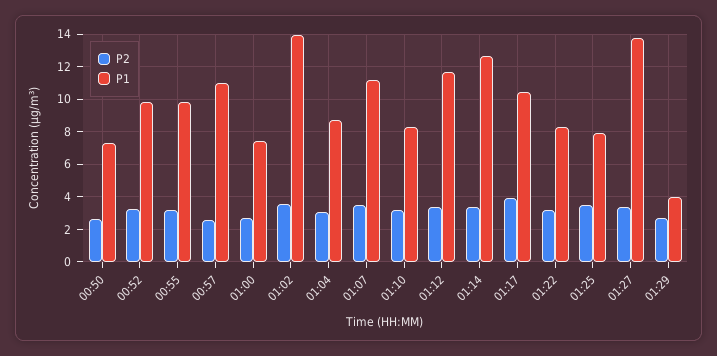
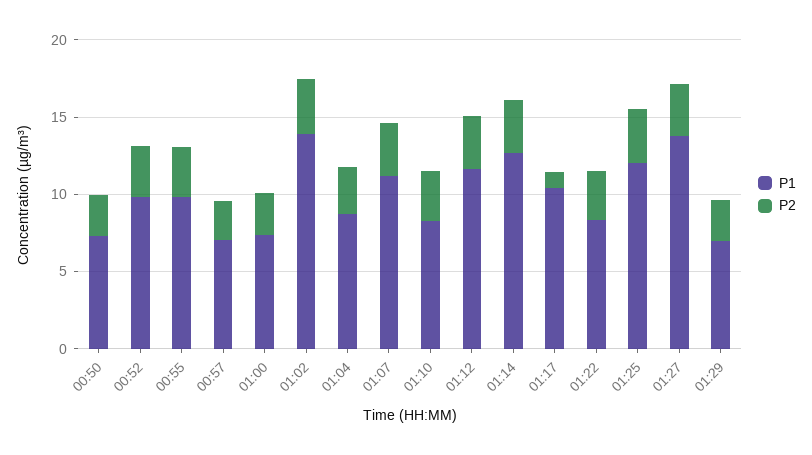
  {
    "P2": {
      "00:50": 2.5,
      "00:52": 3.5,
      "00:55": 3,
      "00:57": 2.5,
      "01:00": 2.5,
      "01:02": 3.5,
      "01:04": 3,
      "01:07": 3.5,
      "01:10": 3,
      "01:12": 3.5,
      "01:14": 3.5,
-     "01:17": 4,
+     "01:17": 1,
      "01:22": 3,
      "01:25": 3.5,
      "01:27": 3.5,
      "01:29": 2.5
    },
    "P1": {
      "00:50": 7.5,
      "00:52": 10,
      "00:55": 10,
-     "00:57": 11,
+     "00:57": 7,
      "01:00": 7.5,
      "01:02": 14,
      "01:04": 9,
      "01:07": 11,
      "01:10": 8.5,
      "01:12": 11.5,
      "01:14": 12.5,
      "01:17": 10.5,
      "01:22": 8.5,
-     "01:25": 8,
+     "01:25": 12,
      "01:27": 14,
-     "01:29": 4
+     "01:29": 7
    }
  }

